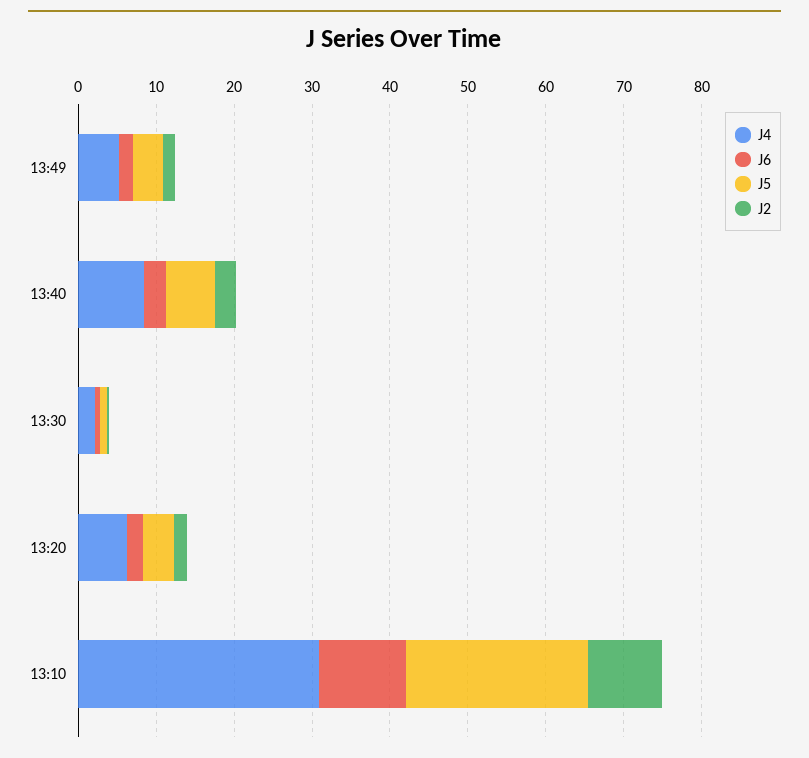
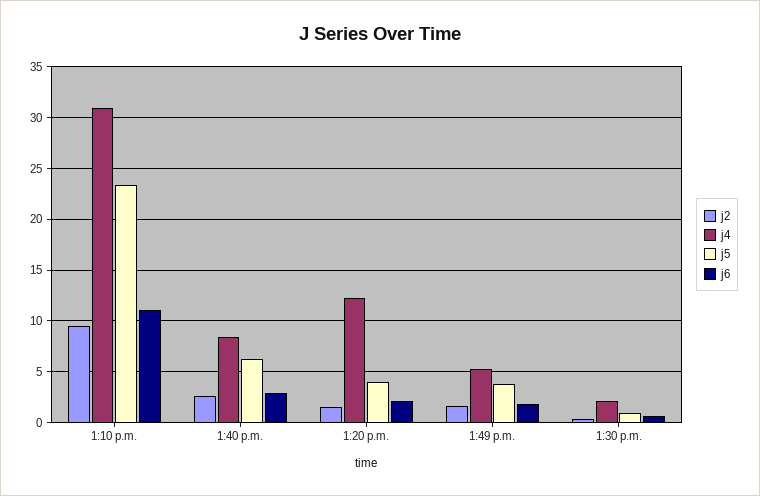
  {
    "J4": {
      "13:49": 5,
      "13:40": 8,
      "13:30": 2,
-     "13:20": 6,
+     "13:20": 12,
      "13:10": 31
    },
    "J6": {
      "13:49": 2,
      "13:40": 3,
      "13:30": 1,
      "13:20": 2,
      "13:10": 11
    },
    "J5": {
      "13:49": 4,
      "13:40": 6,
      "13:30": 1,
      "13:20": 4,
      "13:10": 23
    },
    "J2": {
      "13:49": 2,
      "13:40": 3,
      "13:30": 0,
      "13:20": 2,
      "13:10": 9
    }
  }

